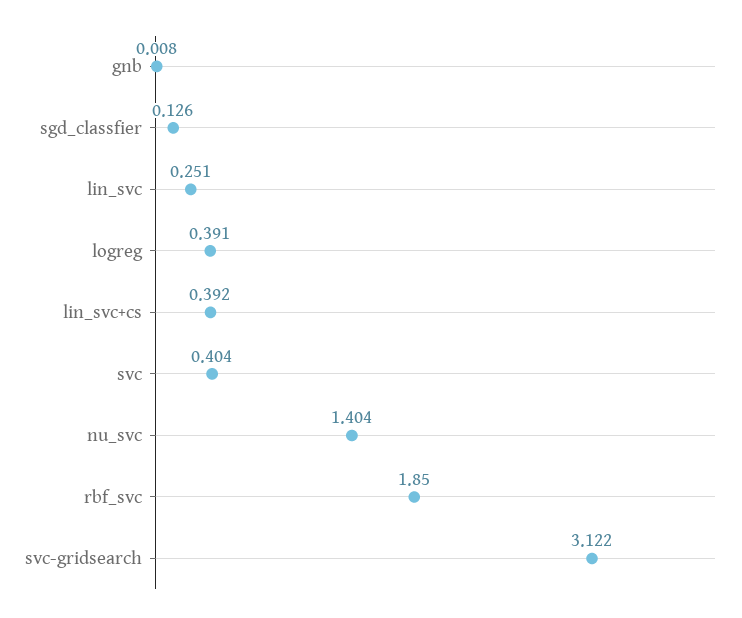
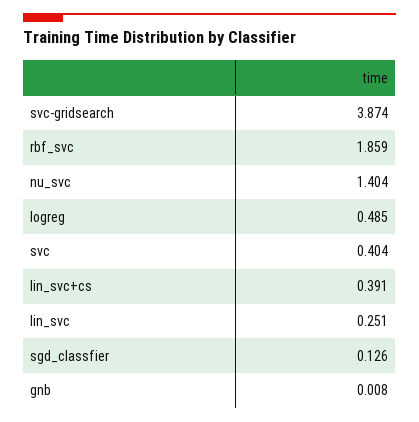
  {
    "gnb": 0.008,
    "sgd_classfier": 0.126,
    "lin_svc": 0.251,
-   "logreg": 0.391,
+   "logreg": 0.485,
-   "lin_svc+cs": 0.392,
+   "lin_svc+cs": 0.391,
    "svc": 0.404,
    "nu_svc": 1.404,
-   "rbf_svc": 1.85,
+   "rbf_svc": 1.859,
-   "svc-gridsearch": 3.122
+   "svc-gridsearch": 3.874
  }

